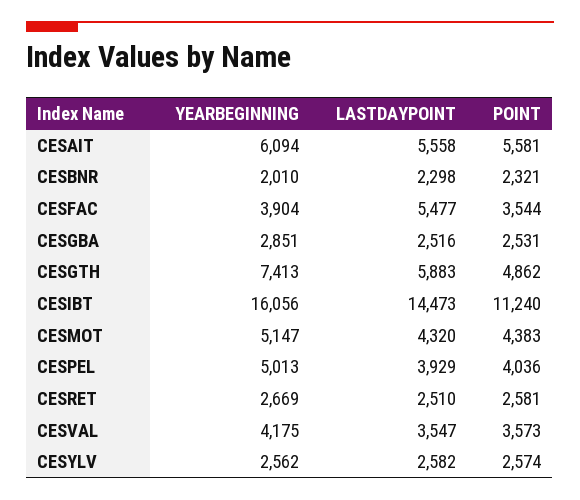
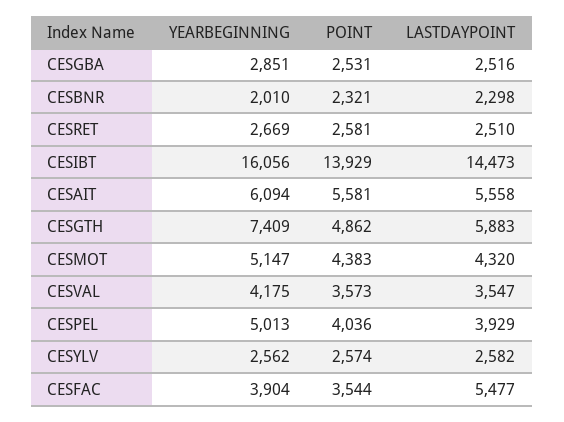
  {
    "YEARBEGINNING": {
      "CESAIT": 6094,
      "CESBNR": 2010,
      "CESFAC": 3904,
      "CESGBA": 2851,
-     "CESGTH": 7413,
+     "CESGTH": 7409,
      "CESIBT": 16056,
      "CESMOT": 5147,
      "CESPEL": 5013,
      "CESRET": 2669,
      "CESVAL": 4175,
      "CESYLV": 2562
    },
    "LASTDAYPOINT": {
      "CESAIT": 5558,
      "CESBNR": 2298,
      "CESFAC": 5477,
      "CESGBA": 2516,
      "CESGTH": 5883,
      "CESIBT": 14473,
      "CESMOT": 4320,
      "CESPEL": 3929,
      "CESRET": 2510,
      "CESVAL": 3547,
      "CESYLV": 2582
    },
    "POINT": {
      "CESAIT": 5581,
      "CESBNR": 2321,
      "CESFAC": 3544,
      "CESGBA": 2531,
      "CESGTH": 4862,
-     "CESIBT": 11240,
+     "CESIBT": 13929,
      "CESMOT": 4383,
      "CESPEL": 4036,
      "CESRET": 2581,
      "CESVAL": 3573,
      "CESYLV": 2574
    }
  }

